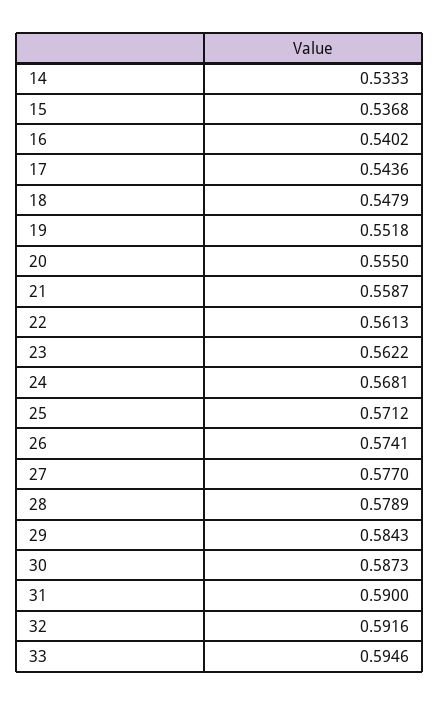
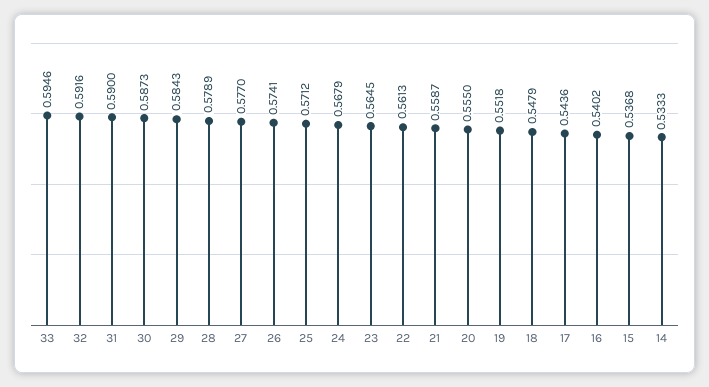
  {
    "14": 0.5333,
    "15": 0.5368,
    "16": 0.5402,
    "17": 0.5436,
    "18": 0.5479,
    "19": 0.5518,
    "20": 0.555,
    "21": 0.5587,
    "22": 0.5613,
-   "23": 0.5622,
+   "23": 0.5645,
-   "24": 0.5681,
+   "24": 0.5679,
    "25": 0.5712,
    "26": 0.5741,
    "27": 0.577,
    "28": 0.5789,
    "29": 0.5843,
    "30": 0.5873,
    "31": 0.59,
    "32": 0.5916,
    "33": 0.5946
  }

